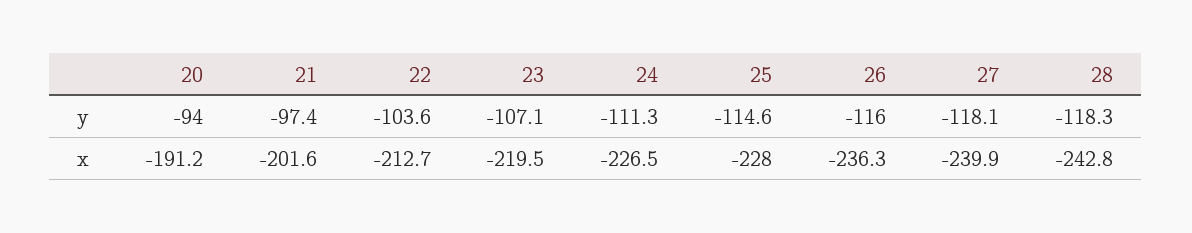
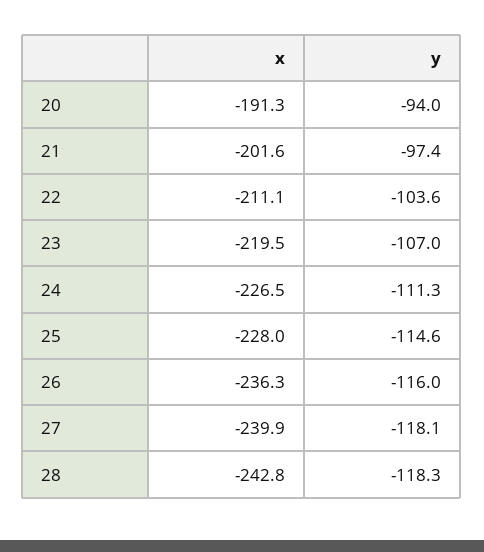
  {
    "20": {
      "y": -94,
-     "x": -191.2
+     "x": -191.3
    },
    "21": {
      "y": -97.4,
      "x": -201.6
    },
    "22": {
      "y": -103.6,
-     "x": -212.7
+     "x": -211.1
    },
    "23": {
-     "y": -107.1,
+     "y": -107,
      "x": -219.5
    },
    "24": {
      "y": -111.3,
      "x": -226.5
    },
    "25": {
      "y": -114.6,
      "x": -228
    },
    "26": {
      "y": -116,
      "x": -236.3
    },
    "27": {
      "y": -118.1,
      "x": -239.9
    },
    "28": {
      "y": -118.3,
      "x": -242.8
    }
  }

